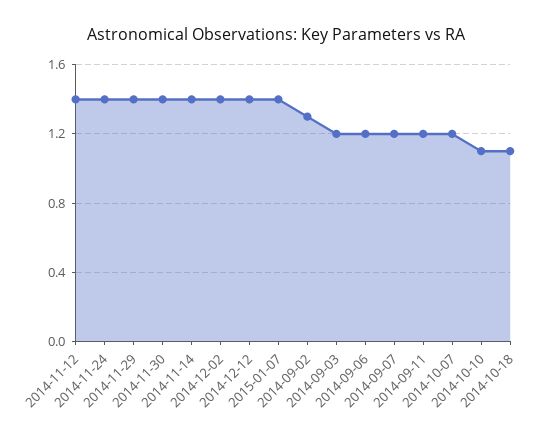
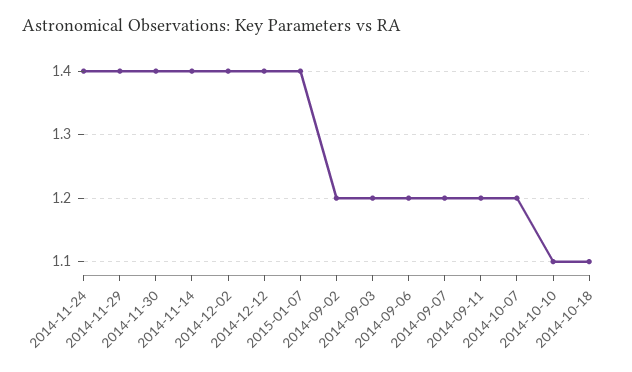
  {
-   "2014-11-12": 1.4,
    "2014-11-24": 1.4,
    "2014-11-29": 1.4,
    "2014-11-30": 1.4,
    "2014-11-14": 1.4,
    "2014-12-02": 1.4,
    "2014-12-12": 1.4,
    "2015-01-07": 1.4,
-   "2014-09-02": 1.3,
+   "2014-09-02": 1.2,
    "2014-09-03": 1.2,
    "2014-09-06": 1.2,
    "2014-09-07": 1.2,
    "2014-09-11": 1.2,
    "2014-10-07": 1.2,
    "2014-10-10": 1.1,
    "2014-10-18": 1.1
  }

